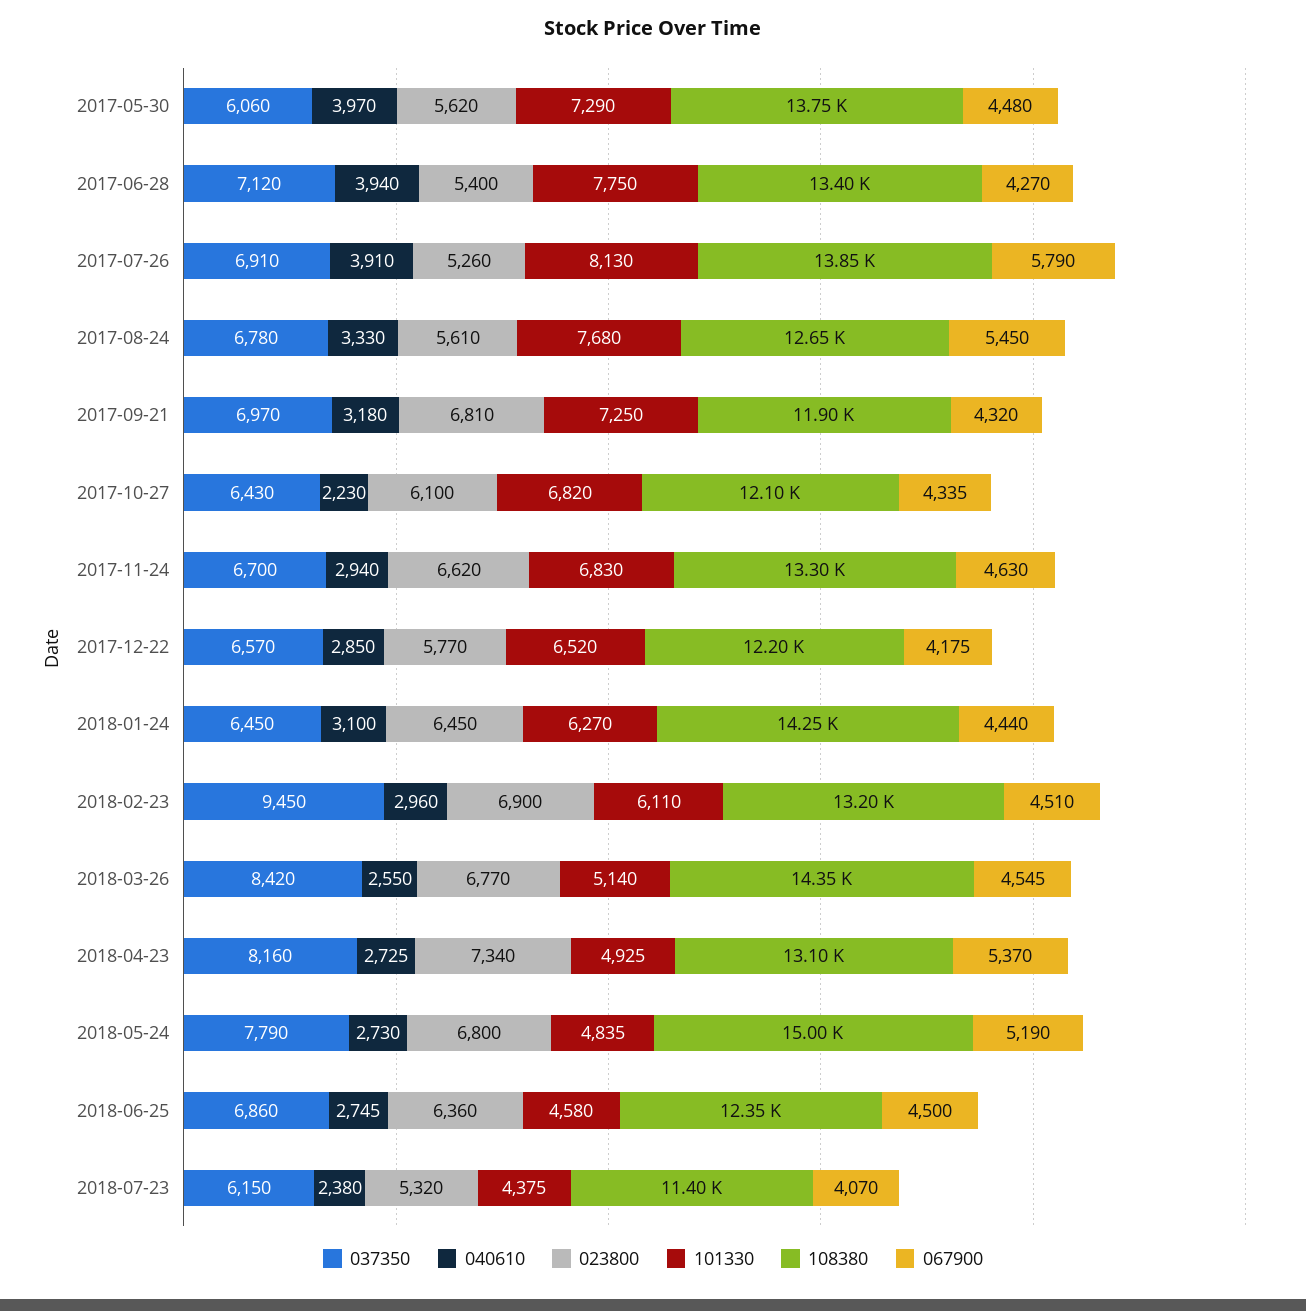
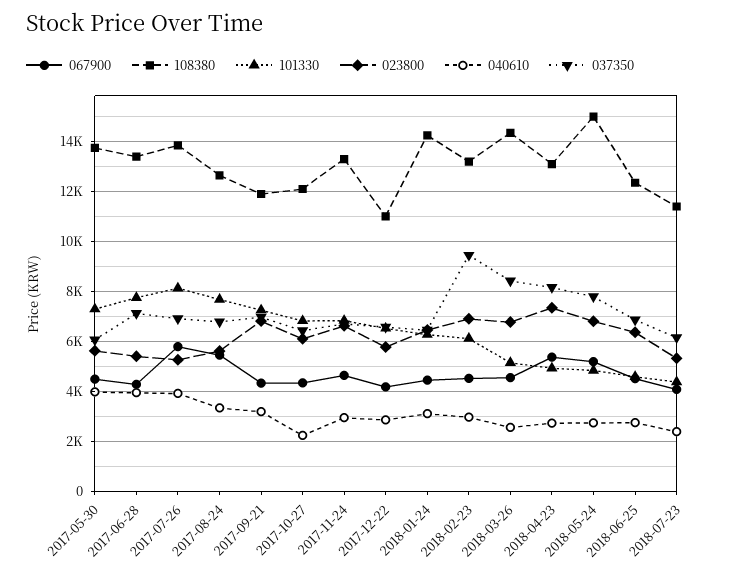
  {
    "037350": {
      "2017-05-30": 6060,
      "2017-06-28": 7120,
      "2017-07-26": 6910,
      "2017-08-24": 6780,
      "2017-09-21": 6970,
      "2017-10-27": 6430,
      "2017-11-24": 6700,
      "2017-12-22": 6570,
      "2018-01-24": 6450,
      "2018-02-23": 9450,
      "2018-03-26": 8420,
      "2018-04-23": 8160,
      "2018-05-24": 7790,
      "2018-06-25": 6860,
      "2018-07-23": 6150
    },
    "040610": {
      "2017-05-30": 3970,
      "2017-06-28": 3940,
      "2017-07-26": 3910,
      "2017-08-24": 3330,
      "2017-09-21": 3180,
      "2017-10-27": 2230,
      "2017-11-24": 2940,
      "2017-12-22": 2850,
      "2018-01-24": 3100,
      "2018-02-23": 2960,
      "2018-03-26": 2550,
      "2018-04-23": 2725,
      "2018-05-24": 2730,
      "2018-06-25": 2745,
      "2018-07-23": 2380
    },
    "023800": {
      "2017-05-30": 5620,
      "2017-06-28": 5400,
      "2017-07-26": 5260,
      "2017-08-24": 5610,
      "2017-09-21": 6810,
      "2017-10-27": 6100,
      "2017-11-24": 6620,
      "2017-12-22": 5770,
      "2018-01-24": 6450,
      "2018-02-23": 6900,
      "2018-03-26": 6770,
      "2018-04-23": 7340,
      "2018-05-24": 6800,
      "2018-06-25": 6360,
      "2018-07-23": 5320
    },
    "101330": {
      "2017-05-30": 7290,
      "2017-06-28": 7750,
      "2017-07-26": 8130,
      "2017-08-24": 7680,
      "2017-09-21": 7250,
      "2017-10-27": 6820,
      "2017-11-24": 6830,
      "2017-12-22": 6520,
      "2018-01-24": 6270,
      "2018-02-23": 6110,
      "2018-03-26": 5140,
      "2018-04-23": 4925,
      "2018-05-24": 4835,
      "2018-06-25": 4580,
      "2018-07-23": 4375
    },
    "108380": {
      "2017-05-30": 13750,
      "2017-06-28": 13400,
      "2017-07-26": 13850,
      "2017-08-24": 12650,
      "2017-09-21": 11900,
      "2017-10-27": 12100,
      "2017-11-24": 13300,
-     "2017-12-22": 12200,
+     "2017-12-22": 11000,
      "2018-01-24": 14250,
      "2018-02-23": 13200,
      "2018-03-26": 14350,
      "2018-04-23": 13100,
      "2018-05-24": 15000,
      "2018-06-25": 12350,
      "2018-07-23": 11400
    },
    "067900": {
      "2017-05-30": 4480,
      "2017-06-28": 4270,
      "2017-07-26": 5790,
      "2017-08-24": 5450,
      "2017-09-21": 4320,
      "2017-10-27": 4335,
      "2017-11-24": 4630,
      "2017-12-22": 4175,
      "2018-01-24": 4440,
      "2018-02-23": 4510,
      "2018-03-26": 4545,
      "2018-04-23": 5370,
      "2018-05-24": 5190,
      "2018-06-25": 4500,
      "2018-07-23": 4070
    }
  }

